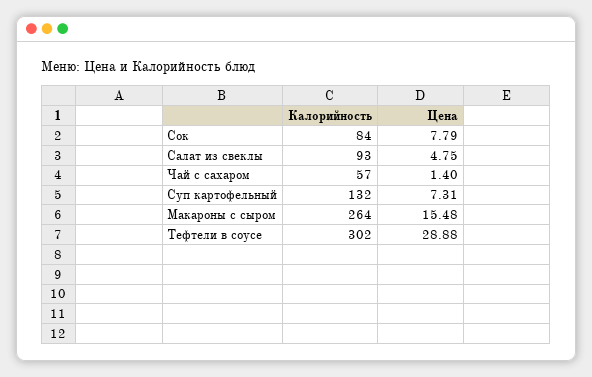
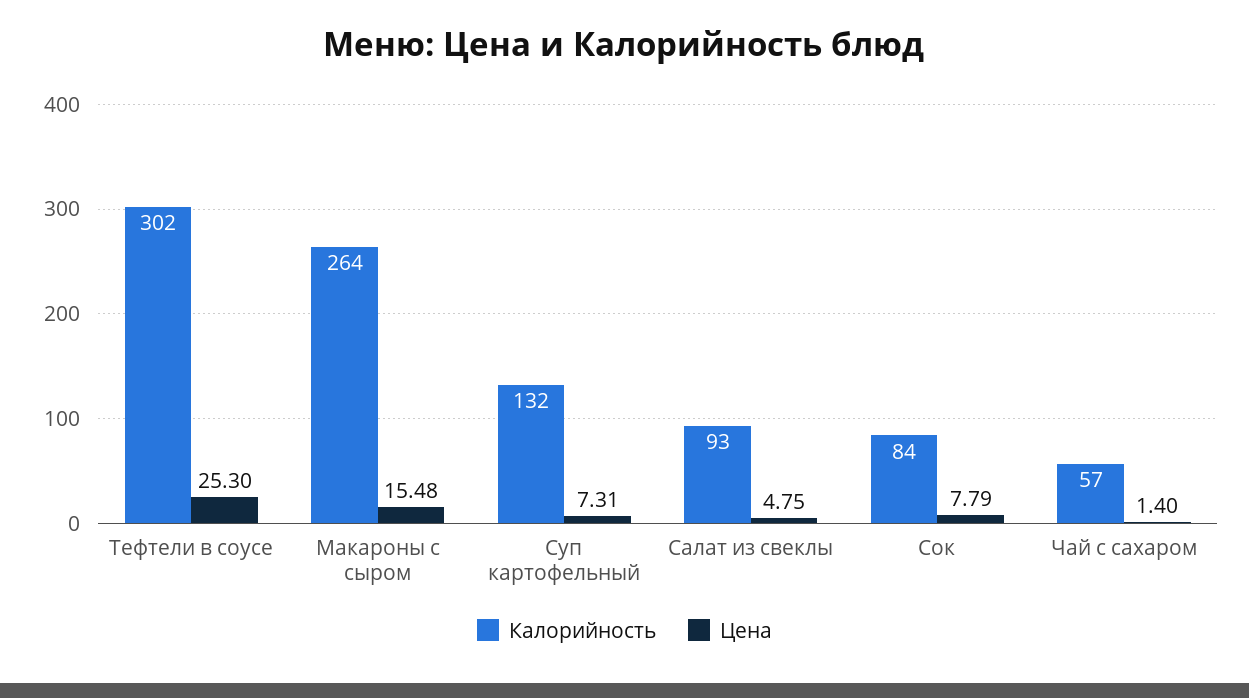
  {
    "Калорийность": {
      "Сок": 84,
      "Салат из свеклы": 93,
      "Чай с сахаром": 57,
      "Суп картофельный": 132,
      "Макароны с сыром": 264,
      "Тефтели в соусе": 302
    },
    "Цена": {
      "Сок": 7.79,
      "Салат из свеклы": 4.75,
      "Чай с сахаром": 1.4,
      "Суп картофельный": 7.31,
      "Макароны с сыром": 15.48,
-     "Тефтели в соусе": 28.88
+     "Тефтели в соусе": 25.3
    }
  }

